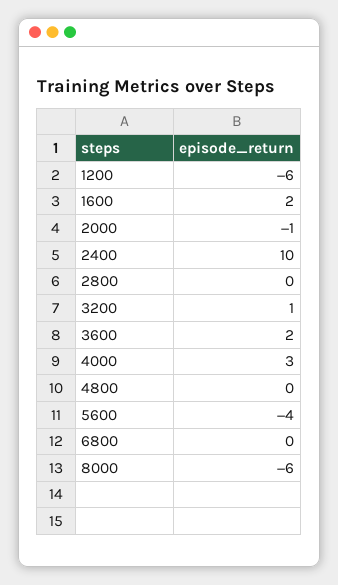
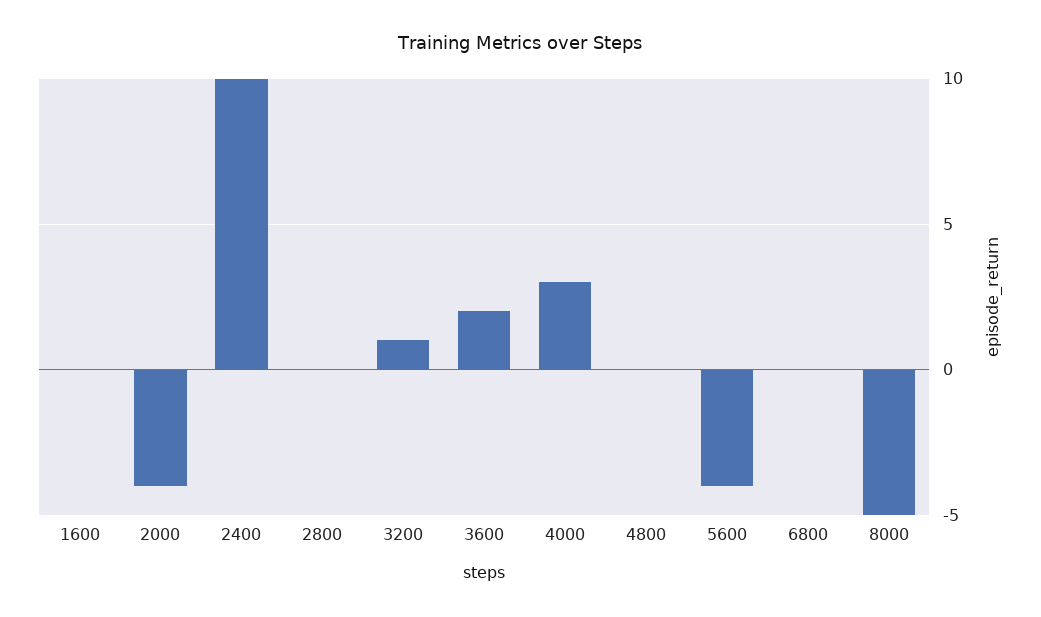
  {
-   "1200": -6,
-   "1600": 2,
+   "1600": 0,
-   "2000": -1,
+   "2000": -4,
    "2400": 10,
    "2800": 0,
    "3200": 1,
    "3600": 2,
    "4000": 3,
    "4800": 0,
    "5600": -4,
    "6800": 0,
-   "8000": -6
+   "8000": -5
  }

